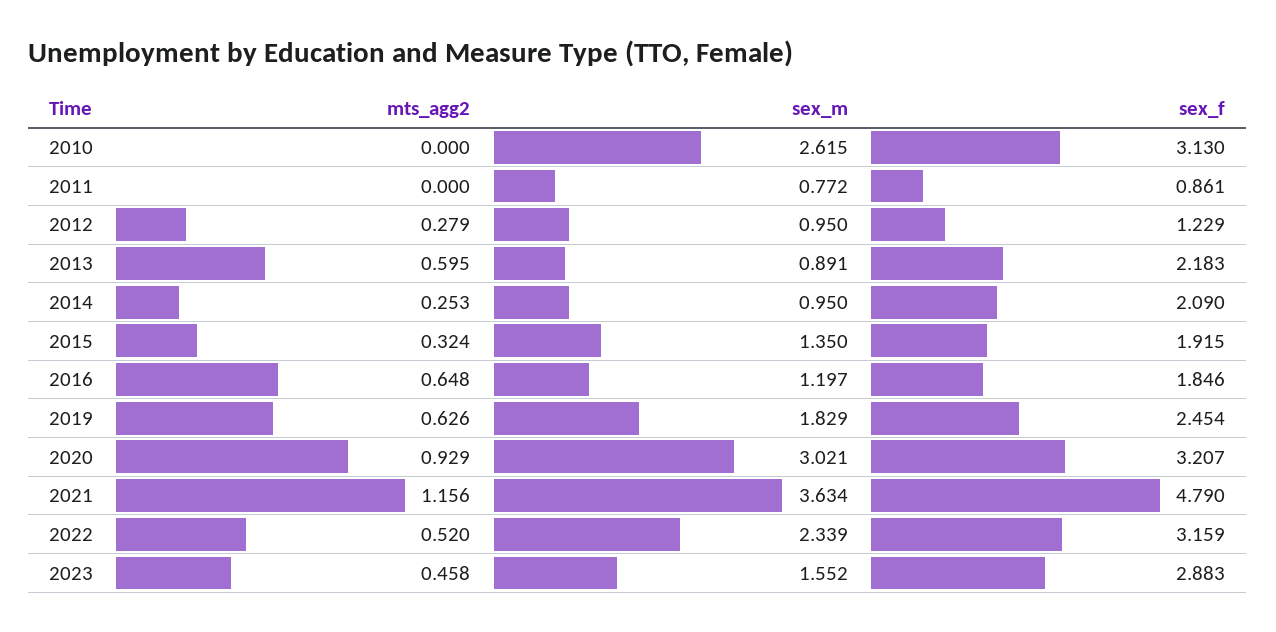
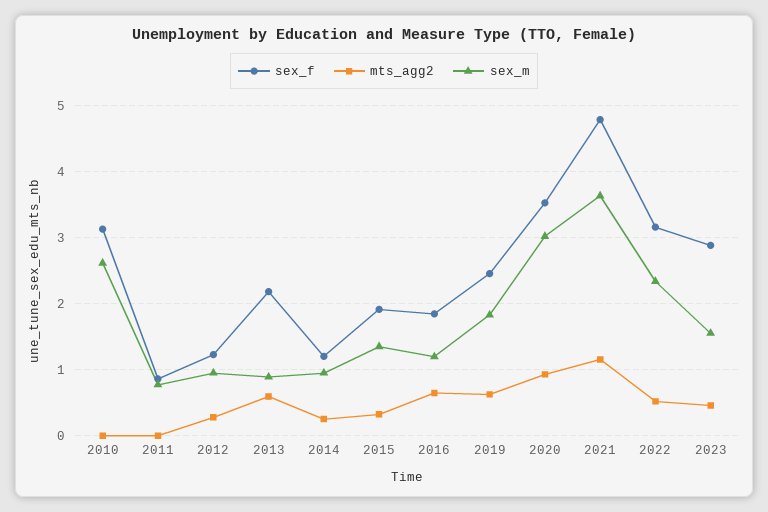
  {
    "mts_agg2": {
      "2010": 0,
      "2011": 0,
      "2012": 0.279,
      "2013": 0.595,
      "2014": 0.253,
      "2015": 0.324,
      "2016": 0.648,
      "2019": 0.626,
      "2020": 0.929,
      "2021": 1.156,
      "2022": 0.52,
      "2023": 0.458
    },
    "sex_m": {
      "2010": 2.615,
      "2011": 0.772,
      "2012": 0.95,
      "2013": 0.891,
      "2014": 0.95,
      "2015": 1.35,
      "2016": 1.197,
      "2019": 1.829,
      "2020": 3.021,
      "2021": 3.634,
      "2022": 2.339,
      "2023": 1.552
    },
    "sex_f": {
      "2010": 3.13,
      "2011": 0.861,
      "2012": 1.229,
      "2013": 2.183,
-     "2014": 2.09,
+     "2014": 1.2,
      "2015": 1.915,
      "2016": 1.846,
      "2019": 2.454,
-     "2020": 3.207,
+     "2020": 3.5,
      "2021": 4.79,
      "2022": 3.159,
      "2023": 2.883
    }
  }

